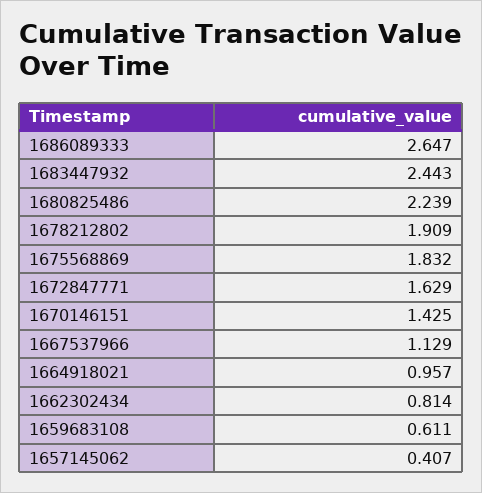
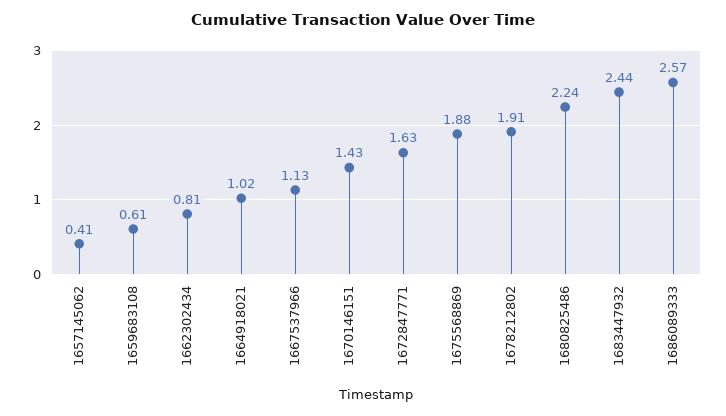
  {
-   "1686089333": 2.647,
+   "1686089333": 2.57,
    "1683447932": 2.443,
    "1680825486": 2.239,
    "1678212802": 1.909,
-   "1675568869": 1.832,
+   "1675568869": 1.88,
    "1672847771": 1.629,
    "1670146151": 1.425,
    "1667537966": 1.129,
-   "1664918021": 0.957,
+   "1664918021": 1.02,
    "1662302434": 0.814,
    "1659683108": 0.611,
    "1657145062": 0.407
  }

